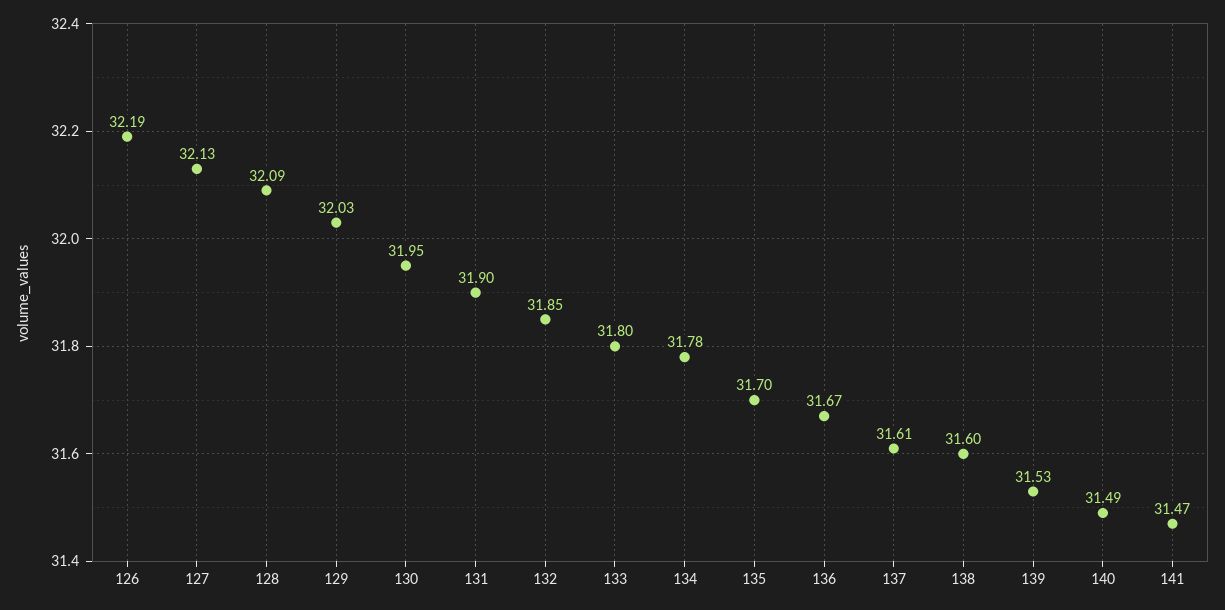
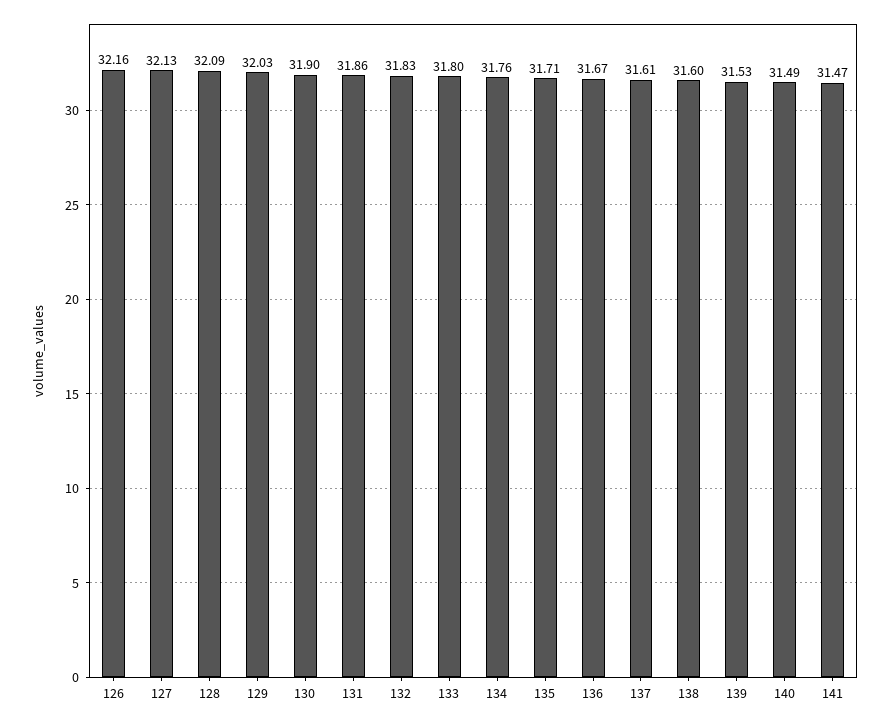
  {
-   "126": 32.19,
+   "126": 32.16,
    "127": 32.13,
    "128": 32.09,
    "129": 32.03,
-   "130": 31.95,
+   "130": 31.9,
-   "131": 31.9,
+   "131": 31.86,
-   "132": 31.85,
+   "132": 31.83,
    "133": 31.8,
-   "134": 31.78,
+   "134": 31.76,
-   "135": 31.7,
+   "135": 31.71,
    "136": 31.67,
    "137": 31.61,
    "138": 31.6,
    "139": 31.53,
    "140": 31.49,
    "141": 31.47
  }

